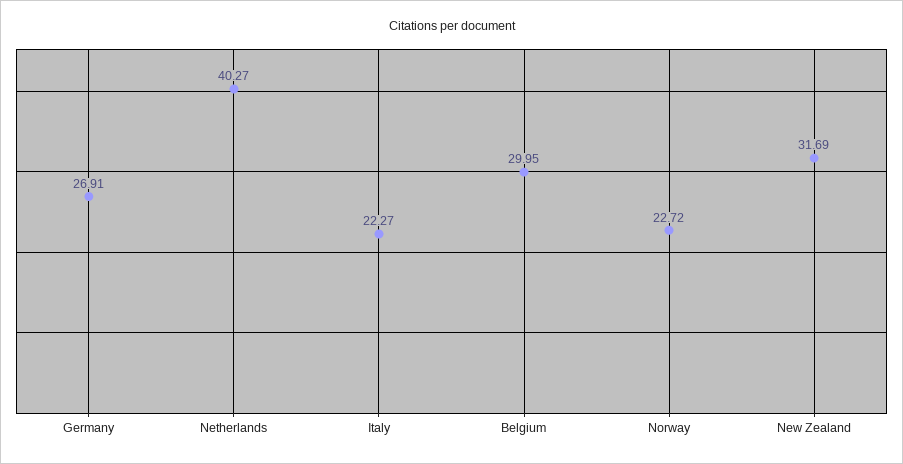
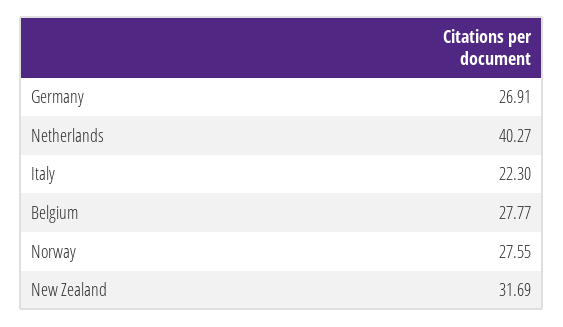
  {
    "Germany": 26.91,
    "Netherlands": 40.27,
-   "Italy": 22.27,
+   "Italy": 22.3,
-   "Belgium": 29.95,
+   "Belgium": 27.77,
-   "Norway": 22.72,
+   "Norway": 27.55,
    "New Zealand": 31.69
  }

